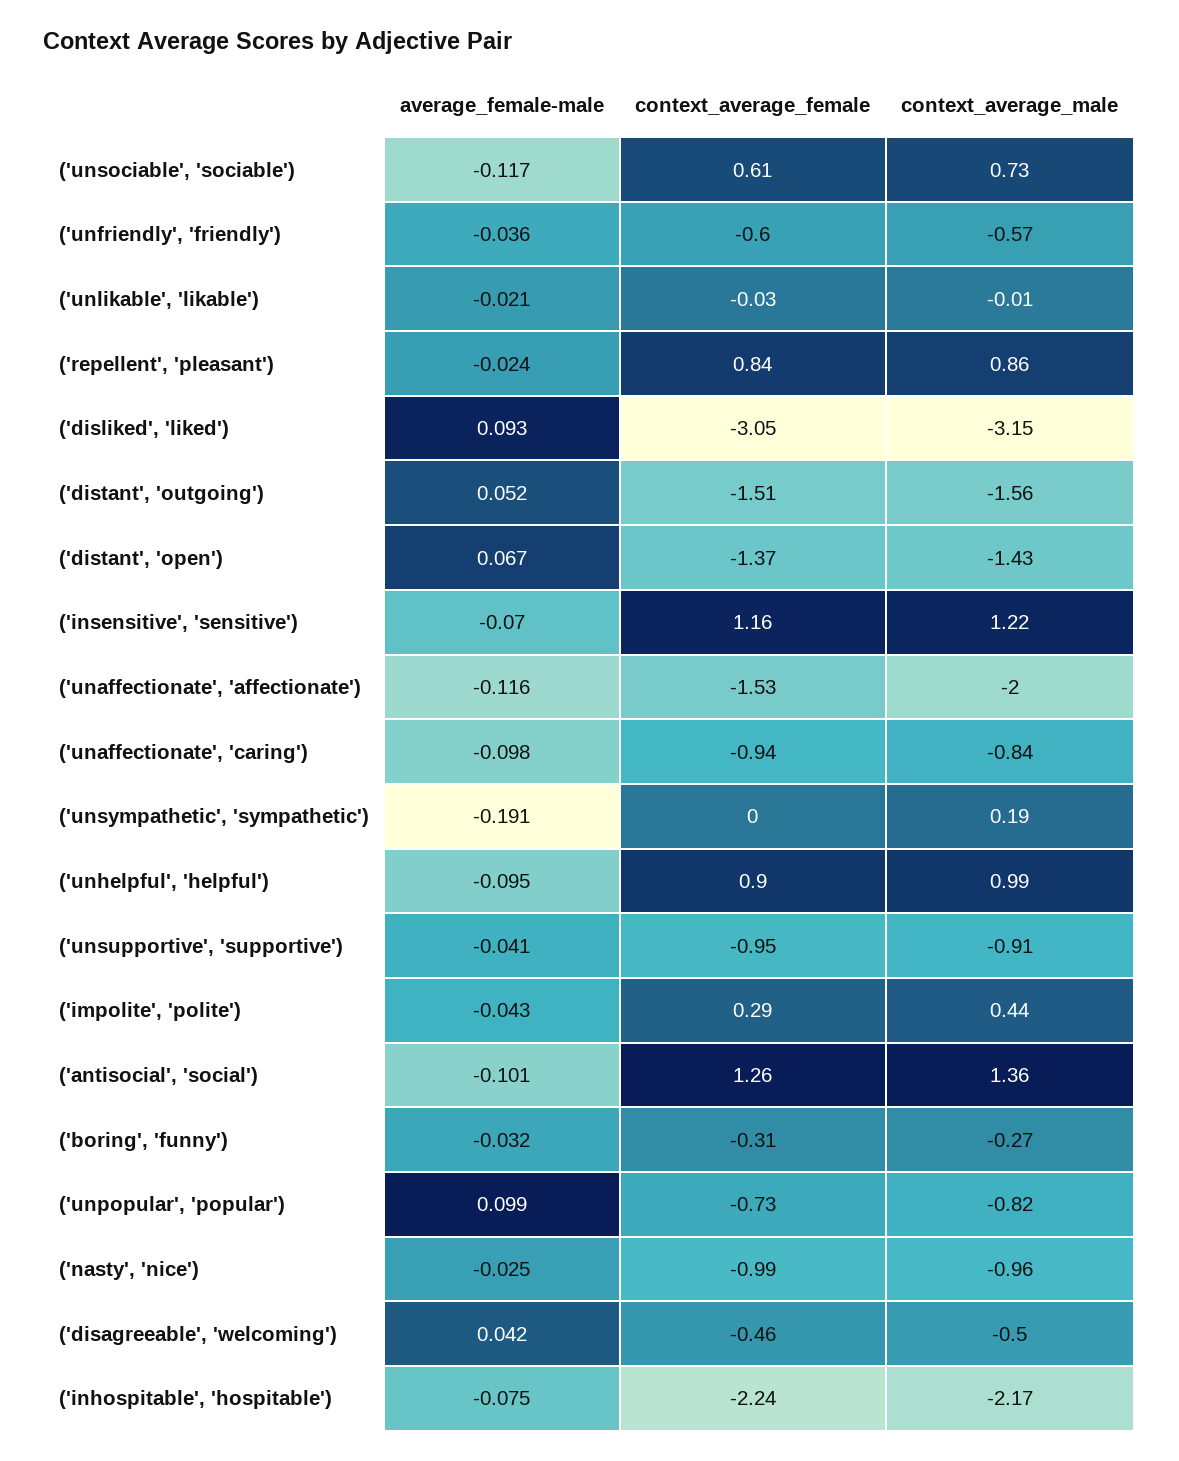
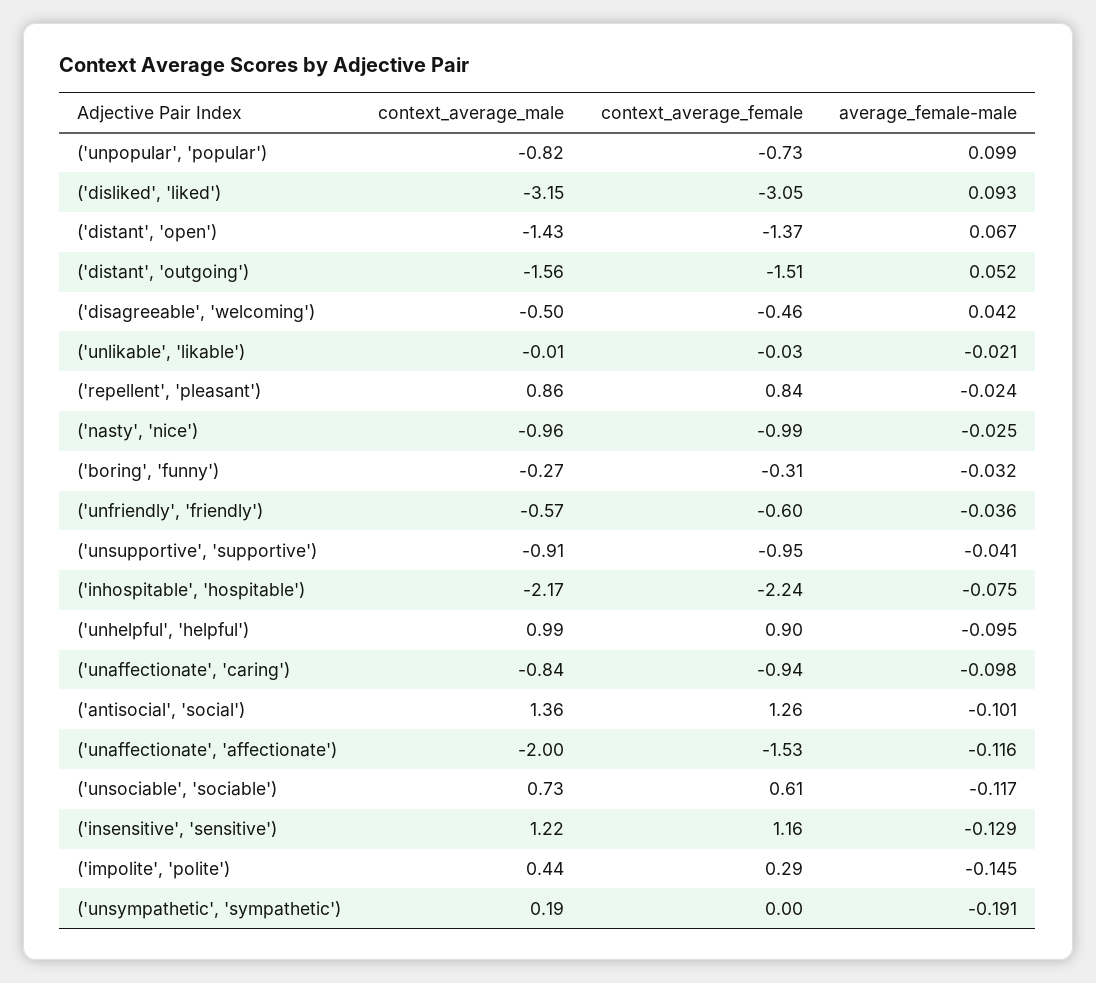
  {
    "average_female-male": {
      "('unsociable', 'sociable')": -0.117,
      "('unfriendly', 'friendly')": -0.036,
      "('unlikable', 'likable')": -0.021,
      "('repellent', 'pleasant')": -0.024,
      "('disliked', 'liked')": 0.093,
      "('distant', 'outgoing')": 0.052,
      "('distant', 'open')": 0.067,
-     "('insensitive', 'sensitive')": -0.07,
+     "('insensitive', 'sensitive')": -0.129,
      "('unaffectionate', 'affectionate')": -0.116,
      "('unaffectionate', 'caring')": -0.098,
      "('unsympathetic', 'sympathetic')": -0.191,
      "('unhelpful', 'helpful')": -0.095,
      "('unsupportive', 'supportive')": -0.041,
-     "('impolite', 'polite')": -0.043,
+     "('impolite', 'polite')": -0.145,
      "('antisocial', 'social')": -0.101,
      "('boring', 'funny')": -0.032,
      "('unpopular', 'popular')": 0.099,
      "('nasty', 'nice')": -0.025,
      "('disagreeable', 'welcoming')": 0.042,
      "('inhospitable', 'hospitable')": -0.075
    },
    "context_average_female": {
      "('unsociable', 'sociable')": 0.61,
      "('unfriendly', 'friendly')": -0.6,
      "('unlikable', 'likable')": -0.03,
      "('repellent', 'pleasant')": 0.84,
      "('disliked', 'liked')": -3.05,
      "('distant', 'outgoing')": -1.51,
      "('distant', 'open')": -1.37,
      "('insensitive', 'sensitive')": 1.16,
      "('unaffectionate', 'affectionate')": -1.53,
      "('unaffectionate', 'caring')": -0.94,
      "('unsympathetic', 'sympathetic')": 0,
      "('unhelpful', 'helpful')": 0.9,
      "('unsupportive', 'supportive')": -0.95,
      "('impolite', 'polite')": 0.29,
      "('antisocial', 'social')": 1.26,
      "('boring', 'funny')": -0.31,
      "('unpopular', 'popular')": -0.73,
      "('nasty', 'nice')": -0.99,
      "('disagreeable', 'welcoming')": -0.46,
      "('inhospitable', 'hospitable')": -2.24
    },
    "context_average_male": {
      "('unsociable', 'sociable')": 0.73,
      "('unfriendly', 'friendly')": -0.57,
      "('unlikable', 'likable')": -0.01,
      "('repellent', 'pleasant')": 0.86,
      "('disliked', 'liked')": -3.15,
      "('distant', 'outgoing')": -1.56,
      "('distant', 'open')": -1.43,
      "('insensitive', 'sensitive')": 1.22,
      "('unaffectionate', 'affectionate')": -2,
      "('unaffectionate', 'caring')": -0.84,
      "('unsympathetic', 'sympathetic')": 0.19,
      "('unhelpful', 'helpful')": 0.99,
      "('unsupportive', 'supportive')": -0.91,
      "('impolite', 'polite')": 0.44,
      "('antisocial', 'social')": 1.36,
      "('boring', 'funny')": -0.27,
      "('unpopular', 'popular')": -0.82,
      "('nasty', 'nice')": -0.96,
      "('disagreeable', 'welcoming')": -0.5,
      "('inhospitable', 'hospitable')": -2.17
    }
  }

